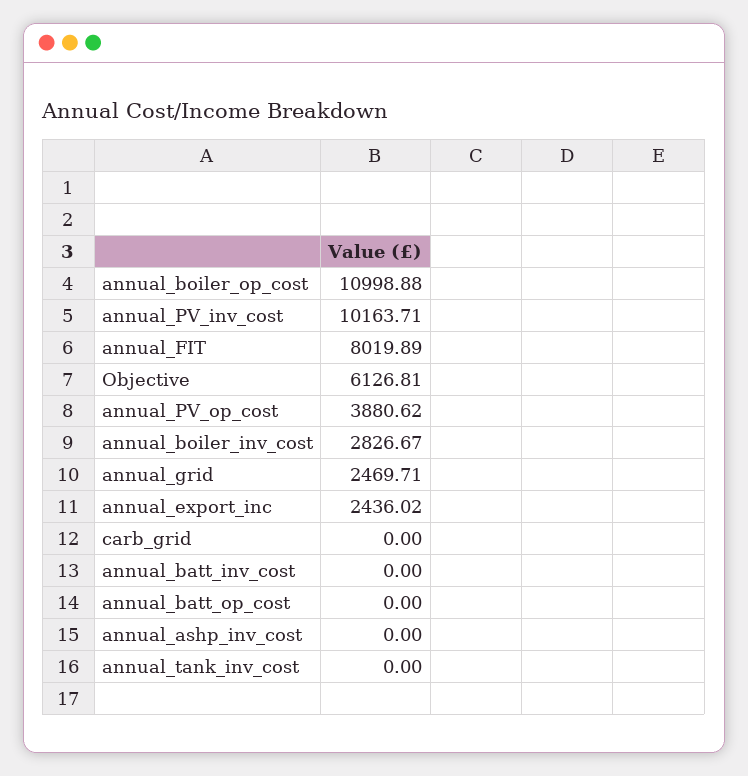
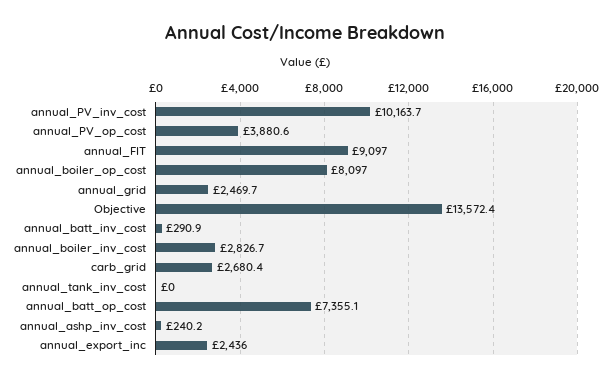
  {
-   "annual_boiler_op_cost": 10998.88,
+   "annual_boiler_op_cost": 8097,
    "annual_PV_inv_cost": 10163.71,
-   "annual_FIT": 8019.89,
+   "annual_FIT": 9097,
-   "Objective": 6126.81,
+   "Objective": 13572.4,
    "annual_PV_op_cost": 3880.62,
    "annual_boiler_inv_cost": 2826.67,
    "annual_grid": 2469.71,
    "annual_export_inc": 2436.02,
-   "carb_grid": 0,
+   "carb_grid": 2680.4,
-   "annual_batt_inv_cost": 0,
+   "annual_batt_inv_cost": 290.9,
-   "annual_batt_op_cost": 0,
+   "annual_batt_op_cost": 7355.1,
-   "annual_ashp_inv_cost": 0,
+   "annual_ashp_inv_cost": 240.2,
    "annual_tank_inv_cost": 0
  }

